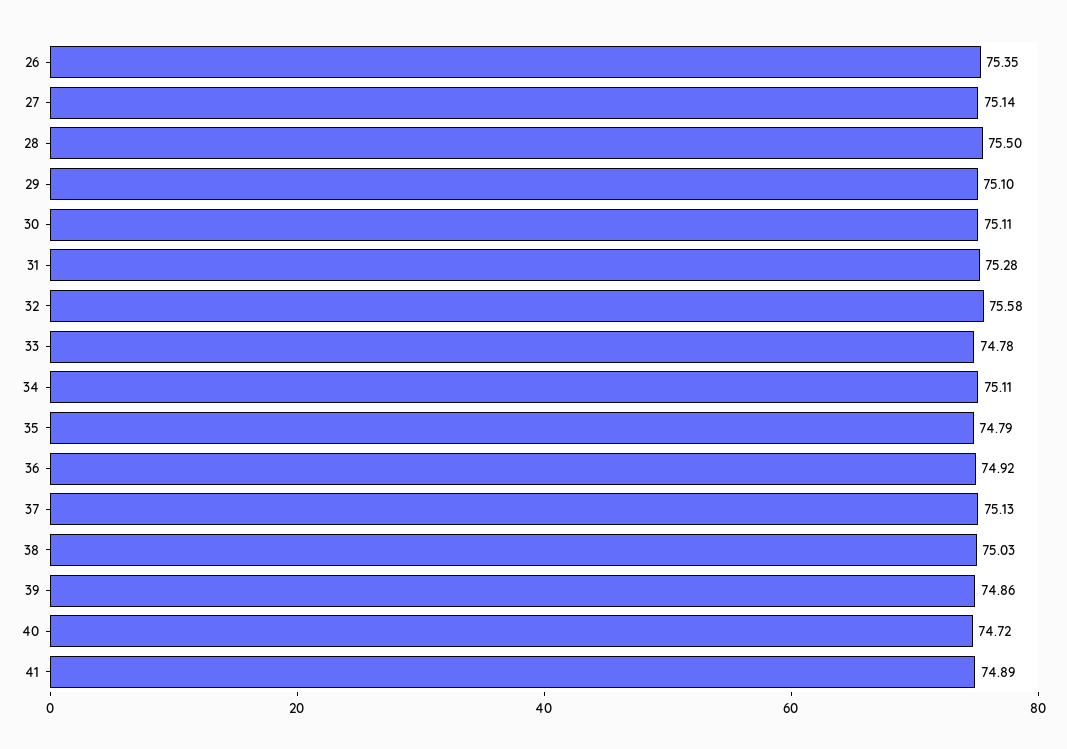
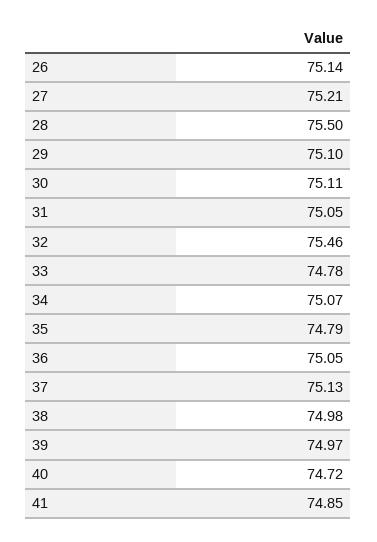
  {
-   "26": 75.35,
+   "26": 75.14,
-   "27": 75.14,
+   "27": 75.21,
    "28": 75.5,
    "29": 75.1,
    "30": 75.11,
-   "31": 75.28,
+   "31": 75.05,
-   "32": 75.58,
+   "32": 75.46,
    "33": 74.78,
-   "34": 75.11,
+   "34": 75.07,
    "35": 74.79,
-   "36": 74.92,
+   "36": 75.05,
    "37": 75.13,
-   "38": 75.03,
+   "38": 74.98,
-   "39": 74.86,
+   "39": 74.97,
    "40": 74.72,
-   "41": 74.89
+   "41": 74.85
  }

